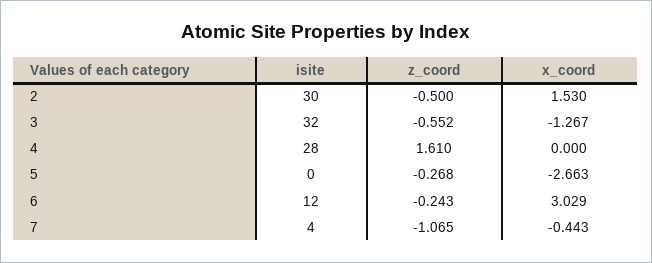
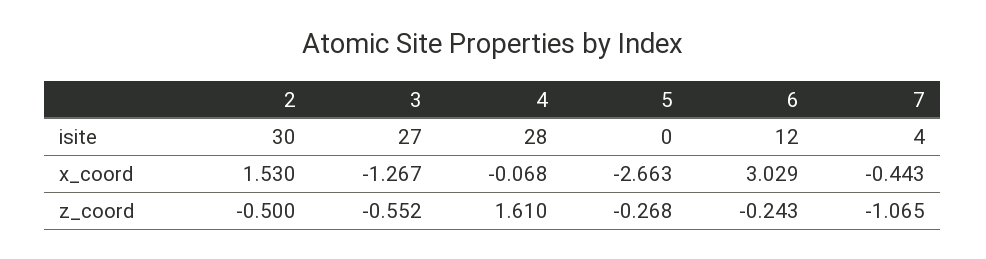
  {
    "isite": {
      "2": 30,
-     "3": 32,
+     "3": 27,
      "4": 28,
      "5": 0,
      "6": 12,
      "7": 4
    },
    "z_coord": {
      "2": -0.5,
      "3": -0.552,
      "4": 1.61,
      "5": -0.268,
      "6": -0.243,
      "7": -1.065
    },
    "x_coord": {
      "2": 1.53,
      "3": -1.267,
-     "4": 0,
+     "4": -0.068,
      "5": -2.663,
      "6": 3.029,
      "7": -0.443
    }
  }

